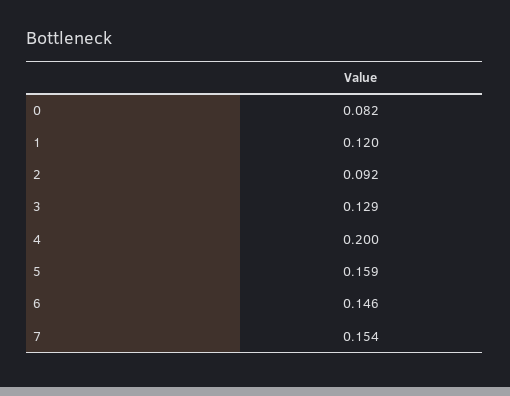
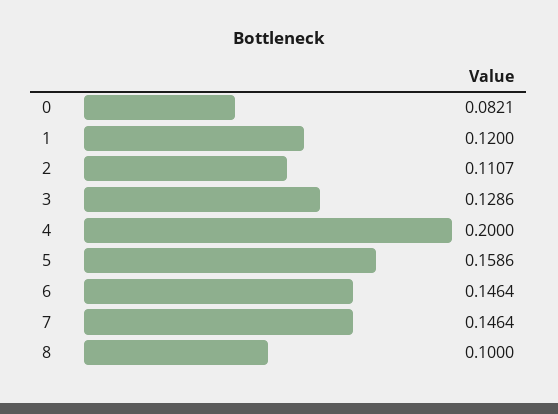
  {
    "0": 0.0821,
    "1": 0.12,
-   "2": 0.092,
+   "2": 0.1107,
    "3": 0.1286,
    "4": 0.2,
    "5": 0.1586,
    "6": 0.1464,
-   "7": 0.154
+   "7": 0.1464,
+   "8": 0.1
  }

